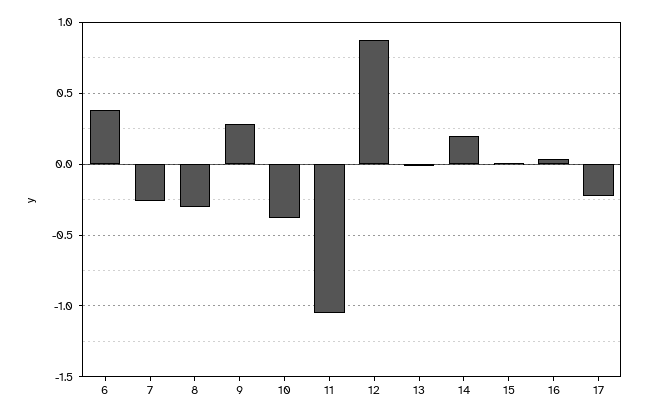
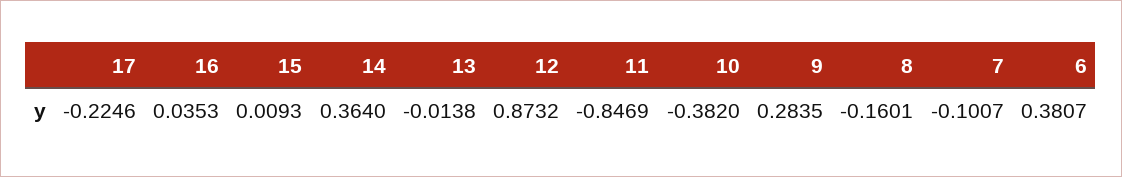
  {
    "6": 0.3807,
-   "7": -0.25,
+   "7": -0.1007,
-   "8": -0.3,
+   "8": -0.1601,
    "9": 0.2835,
    "10": -0.382,
-   "11": -1.05,
+   "11": -0.8469,
    "12": 0.8732,
    "13": -0.0138,
-   "14": 0.2,
+   "14": 0.364,
    "15": 0.0093,
    "16": 0.0353,
    "17": -0.2246
  }

